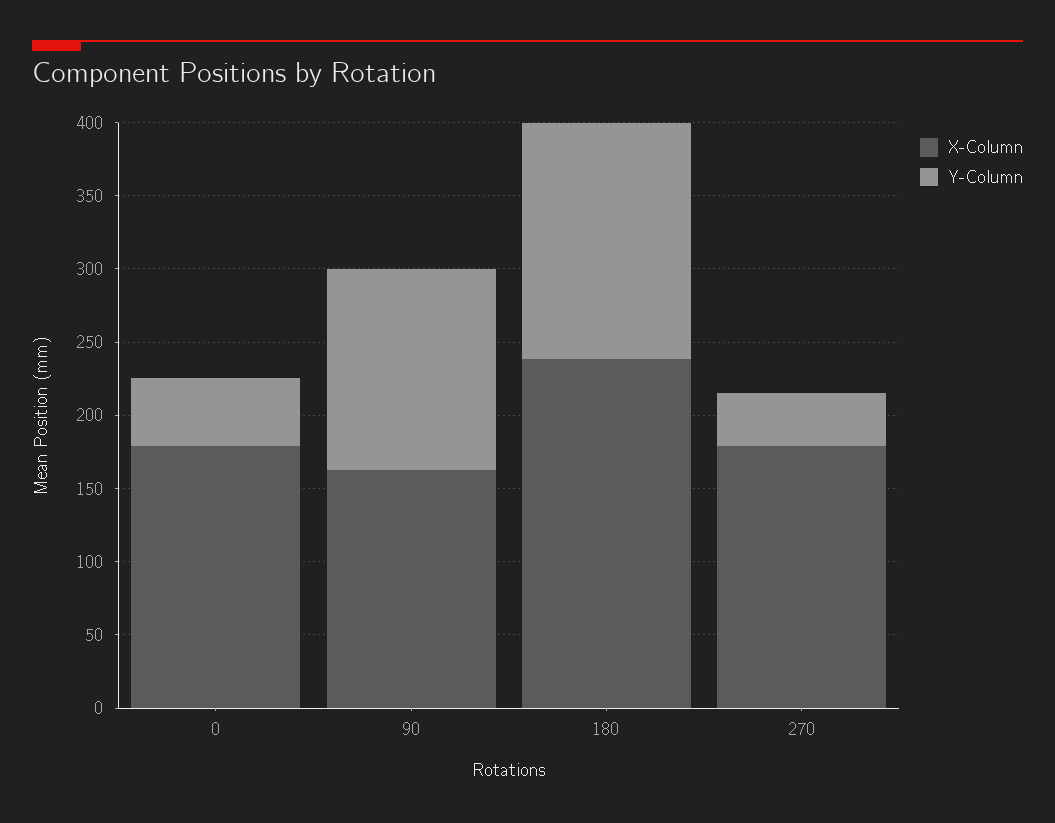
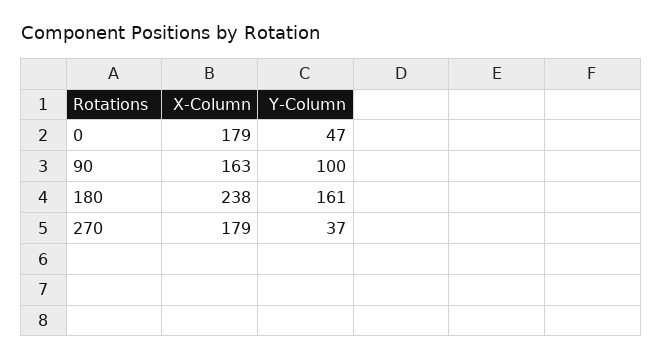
  {
    "X-Column": {
      "0": 179,
      "90": 163,
      "180": 238,
      "270": 179
    },
    "Y-Column": {
      "0": 47,
-     "90": 140,
+     "90": 100,
      "180": 161,
      "270": 37
    }
  }

